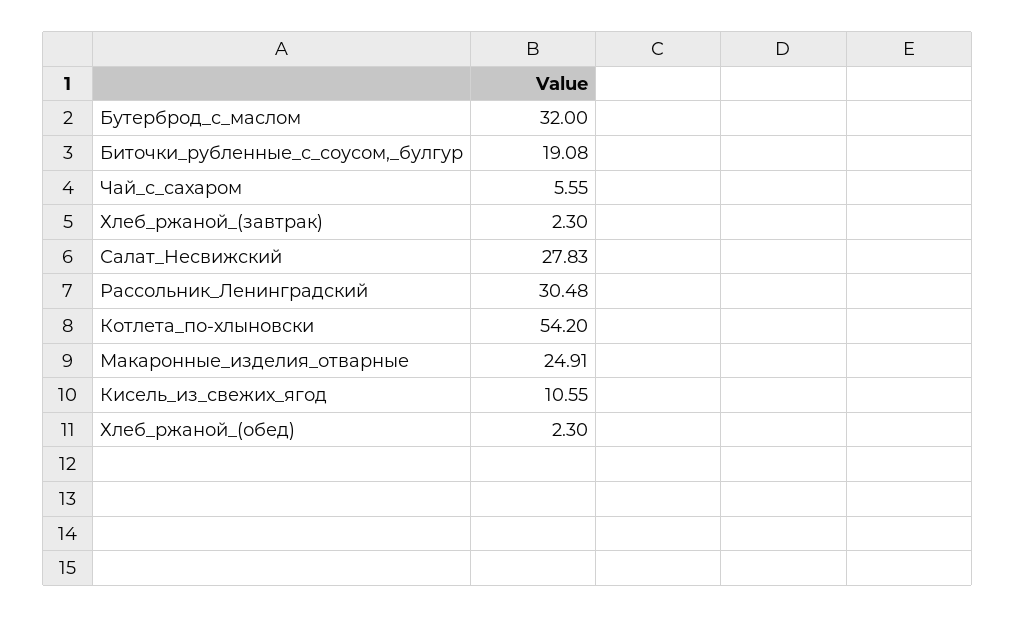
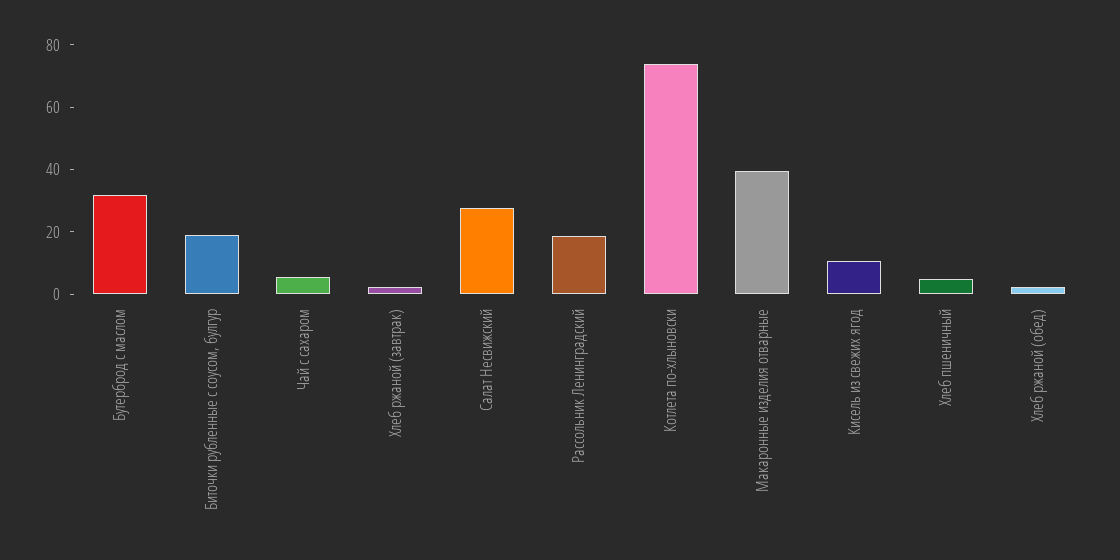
  {
    "Бутерброд_с_маслом": 32,
    "Биточки_рубленные_с_соусом,_булгур": 19.08,
    "Чай_с_сахаром": 5.55,
    "Хлеб_ржаной_(завтрак)": 2.3,
    "Салат_Несвижский": 27.83,
-   "Рассольник_Ленинградский": 30.48,
+   "Рассольник_Ленинградский": 20,
-   "Котлета_по-хлыновски": 54.2,
+   "Котлета_по-хлыновски": 75,
-   "Макаронные_изделия_отварные": 24.91,
+   "Макаронные_изделия_отварные": 40,
    "Кисель_из_свежих_ягод": 10.55,
-   "Хлеб_ржаной_(обед)": 2.3
+   "Хлеб_ржаной_(обед)": 2.3,
+   "Хлеб пшеничный": 5
  }

